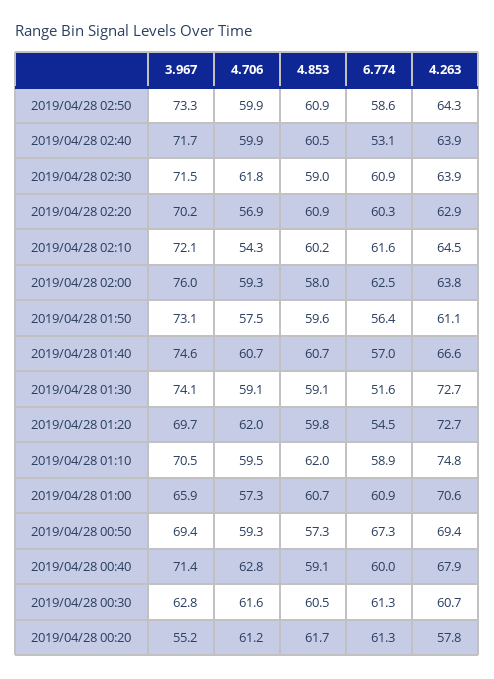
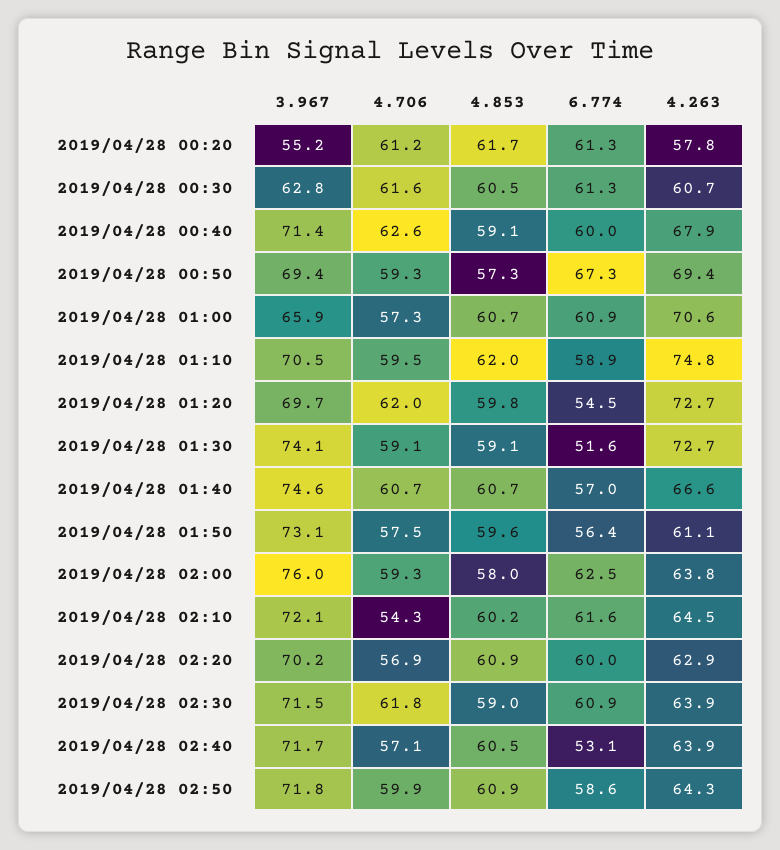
  {
    "3.967": {
-     "2019/04/28 02:50": 73.3,
+     "2019/04/28 02:50": 71.8,
      "2019/04/28 02:40": 71.7,
      "2019/04/28 02:30": 71.5,
      "2019/04/28 02:20": 70.2,
      "2019/04/28 02:10": 72.1,
      "2019/04/28 02:00": 76,
      "2019/04/28 01:50": 73.1,
      "2019/04/28 01:40": 74.6,
      "2019/04/28 01:30": 74.1,
      "2019/04/28 01:20": 69.7,
      "2019/04/28 01:10": 70.5,
      "2019/04/28 01:00": 65.9,
      "2019/04/28 00:50": 69.4,
      "2019/04/28 00:40": 71.4,
      "2019/04/28 00:30": 62.8,
      "2019/04/28 00:20": 55.2
    },
    "4.706": {
      "2019/04/28 02:50": 59.9,
-     "2019/04/28 02:40": 59.9,
+     "2019/04/28 02:40": 57.1,
      "2019/04/28 02:30": 61.8,
      "2019/04/28 02:20": 56.9,
      "2019/04/28 02:10": 54.3,
      "2019/04/28 02:00": 59.3,
      "2019/04/28 01:50": 57.5,
      "2019/04/28 01:40": 60.7,
      "2019/04/28 01:30": 59.1,
      "2019/04/28 01:20": 62,
      "2019/04/28 01:10": 59.5,
      "2019/04/28 01:00": 57.3,
      "2019/04/28 00:50": 59.3,
-     "2019/04/28 00:40": 62.8,
+     "2019/04/28 00:40": 62.6,
      "2019/04/28 00:30": 61.6,
      "2019/04/28 00:20": 61.2
    },
    "4.853": {
      "2019/04/28 02:50": 60.9,
      "2019/04/28 02:40": 60.5,
      "2019/04/28 02:30": 59,
      "2019/04/28 02:20": 60.9,
      "2019/04/28 02:10": 60.2,
      "2019/04/28 02:00": 58,
      "2019/04/28 01:50": 59.6,
      "2019/04/28 01:40": 60.7,
      "2019/04/28 01:30": 59.1,
      "2019/04/28 01:20": 59.8,
      "2019/04/28 01:10": 62,
      "2019/04/28 01:00": 60.7,
      "2019/04/28 00:50": 57.3,
      "2019/04/28 00:40": 59.1,
      "2019/04/28 00:30": 60.5,
      "2019/04/28 00:20": 61.7
    },
    "6.774": {
      "2019/04/28 02:50": 58.6,
      "2019/04/28 02:40": 53.1,
      "2019/04/28 02:30": 60.9,
-     "2019/04/28 02:20": 60.3,
+     "2019/04/28 02:20": 60,
      "2019/04/28 02:10": 61.6,
      "2019/04/28 02:00": 62.5,
      "2019/04/28 01:50": 56.4,
      "2019/04/28 01:40": 57,
      "2019/04/28 01:30": 51.6,
      "2019/04/28 01:20": 54.5,
      "2019/04/28 01:10": 58.9,
      "2019/04/28 01:00": 60.9,
      "2019/04/28 00:50": 67.3,
      "2019/04/28 00:40": 60,
      "2019/04/28 00:30": 61.3,
      "2019/04/28 00:20": 61.3
    },
    "4.263": {
      "2019/04/28 02:50": 64.3,
      "2019/04/28 02:40": 63.9,
      "2019/04/28 02:30": 63.9,
      "2019/04/28 02:20": 62.9,
      "2019/04/28 02:10": 64.5,
      "2019/04/28 02:00": 63.8,
      "2019/04/28 01:50": 61.1,
      "2019/04/28 01:40": 66.6,
      "2019/04/28 01:30": 72.7,
      "2019/04/28 01:20": 72.7,
      "2019/04/28 01:10": 74.8,
      "2019/04/28 01:00": 70.6,
      "2019/04/28 00:50": 69.4,
      "2019/04/28 00:40": 67.9,
      "2019/04/28 00:30": 60.7,
      "2019/04/28 00:20": 57.8
    }
  }

